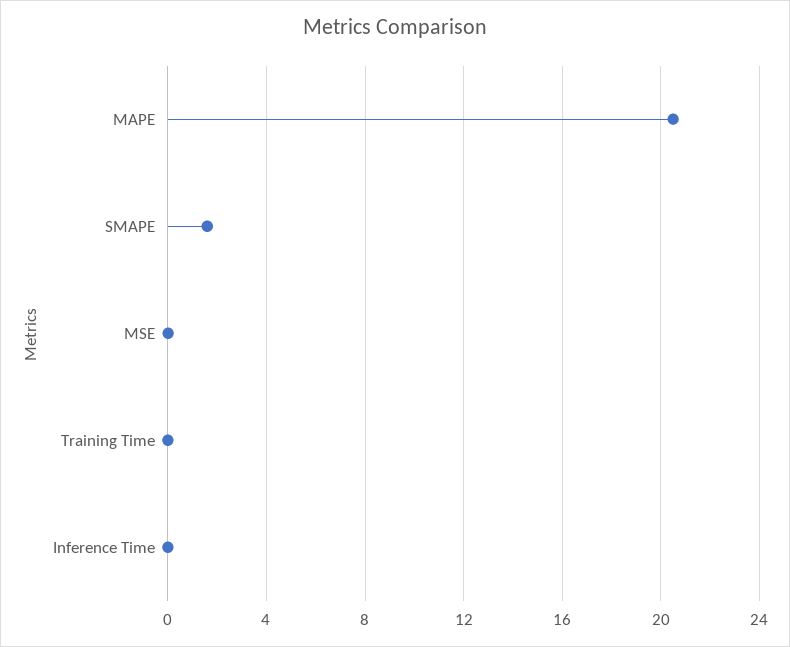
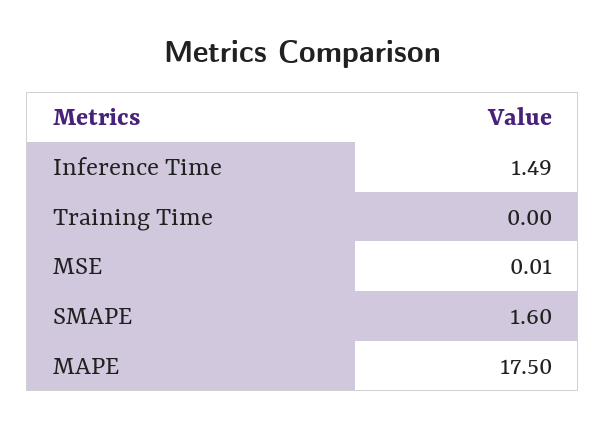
  {
-   "MAPE": 20.5,
+   "MAPE": 17.5,
    "SMAPE": 1.6,
    "MSE": 0.01,
    "Training Time": 0,
-   "Inference Time": 0
+   "Inference Time": 1.49
  }

